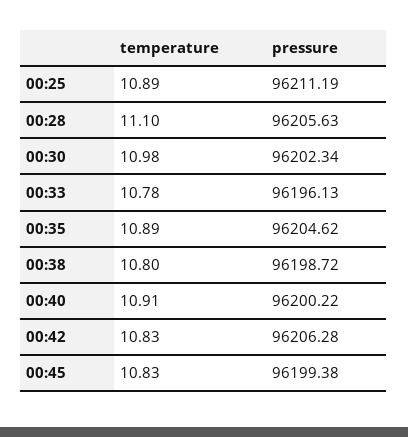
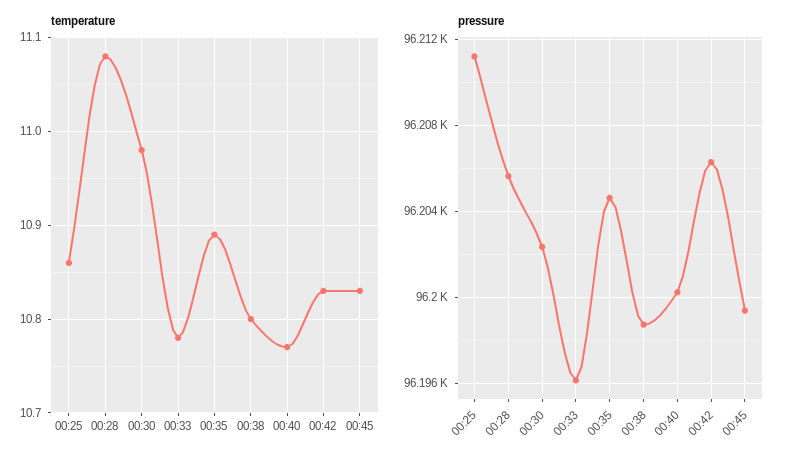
  {
    "temperature": {
-     "00:25": 10.89,
+     "00:25": 10.86,
-     "00:28": 11.1,
+     "00:28": 11.08,
      "00:30": 10.98,
      "00:33": 10.78,
      "00:35": 10.89,
      "00:38": 10.8,
-     "00:40": 10.91,
+     "00:40": 10.77,
      "00:42": 10.83,
      "00:45": 10.83
    },
    "pressure": {
      "00:25": 96211.19,
      "00:28": 96205.63,
      "00:30": 96202.34,
      "00:33": 96196.13,
      "00:35": 96204.62,
      "00:38": 96198.72,
      "00:40": 96200.22,
      "00:42": 96206.28,
      "00:45": 96199.38
    }
  }

